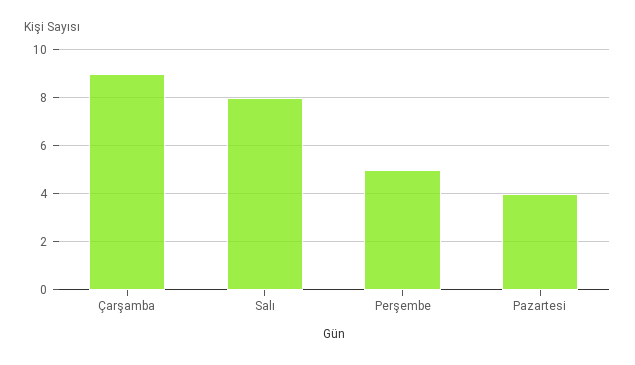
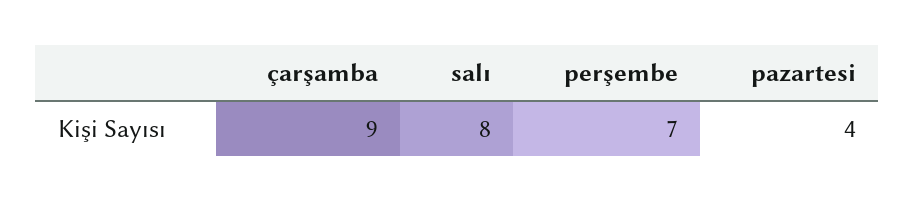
  {
    "Çarşamba": 9,
    "Salı": 8,
-   "Perşembe": 5,
+   "Perşembe": 7,
    "Pazartesi": 4
  }

